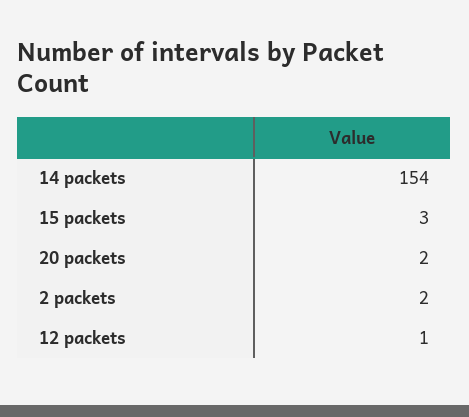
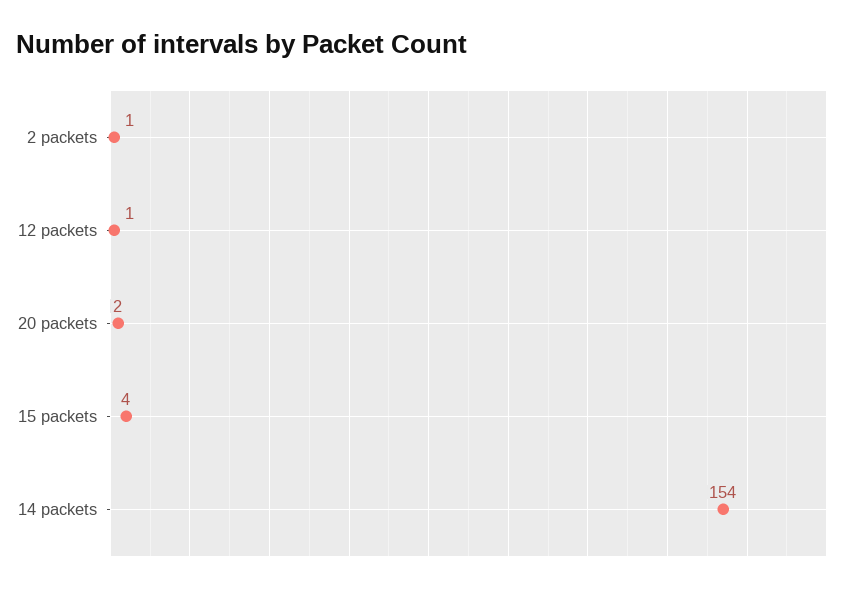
  {
    "14 packets": 154,
-   "15 packets": 3,
+   "15 packets": 4,
    "20 packets": 2,
-   "2 packets": 2,
+   "2 packets": 1,
    "12 packets": 1
  }

